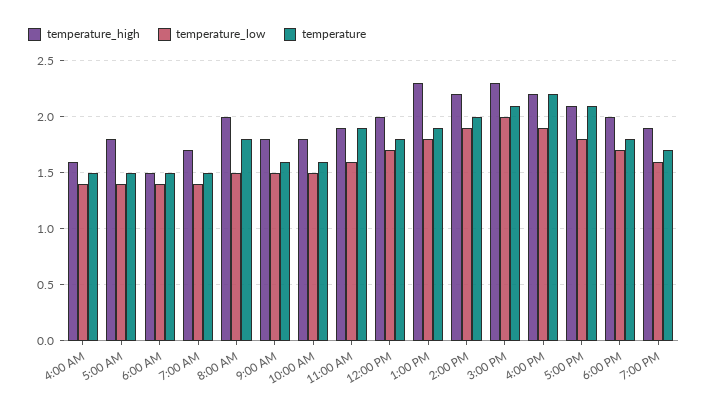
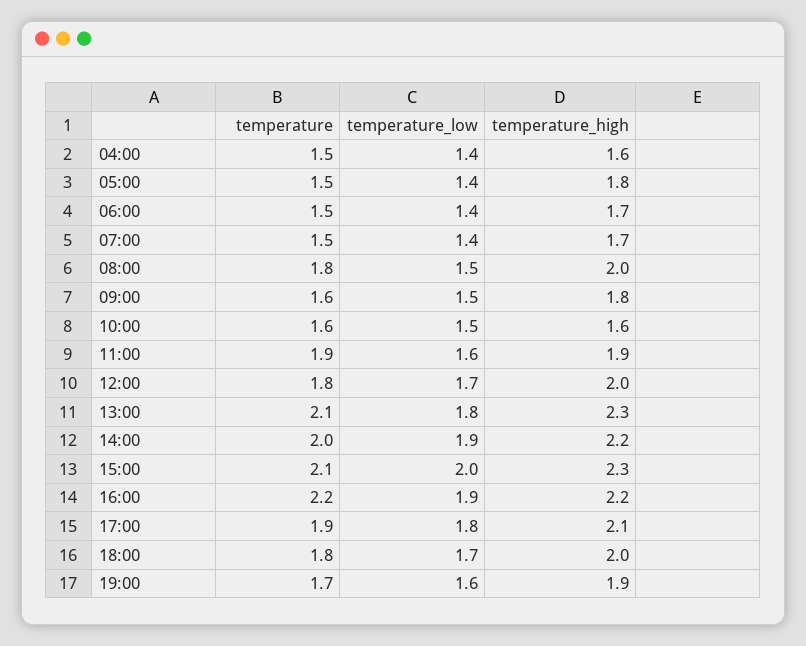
  {
    "temperature_high": {
      "4:00 AM": 1.6,
      "5:00 AM": 1.8,
-     "6:00 AM": 1.5,
+     "6:00 AM": 1.7,
      "7:00 AM": 1.7,
      "8:00 AM": 2,
      "9:00 AM": 1.8,
-     "10:00 AM": 1.8,
+     "10:00 AM": 1.6,
      "11:00 AM": 1.9,
      "12:00 PM": 2,
      "1:00 PM": 2.3,
      "2:00 PM": 2.2,
      "3:00 PM": 2.3,
      "4:00 PM": 2.2,
      "5:00 PM": 2.1,
      "6:00 PM": 2,
      "7:00 PM": 1.9
    },
    "temperature_low": {
      "4:00 AM": 1.4,
      "5:00 AM": 1.4,
      "6:00 AM": 1.4,
      "7:00 AM": 1.4,
      "8:00 AM": 1.5,
      "9:00 AM": 1.5,
      "10:00 AM": 1.5,
      "11:00 AM": 1.6,
      "12:00 PM": 1.7,
      "1:00 PM": 1.8,
      "2:00 PM": 1.9,
      "3:00 PM": 2,
      "4:00 PM": 1.9,
      "5:00 PM": 1.8,
      "6:00 PM": 1.7,
      "7:00 PM": 1.6
    },
    "temperature": {
      "4:00 AM": 1.5,
      "5:00 AM": 1.5,
      "6:00 AM": 1.5,
      "7:00 AM": 1.5,
      "8:00 AM": 1.8,
      "9:00 AM": 1.6,
      "10:00 AM": 1.6,
      "11:00 AM": 1.9,
      "12:00 PM": 1.8,
-     "1:00 PM": 1.9,
+     "1:00 PM": 2.1,
      "2:00 PM": 2,
      "3:00 PM": 2.1,
      "4:00 PM": 2.2,
-     "5:00 PM": 2.1,
+     "5:00 PM": 1.9,
      "6:00 PM": 1.8,
      "7:00 PM": 1.7
    }
  }

